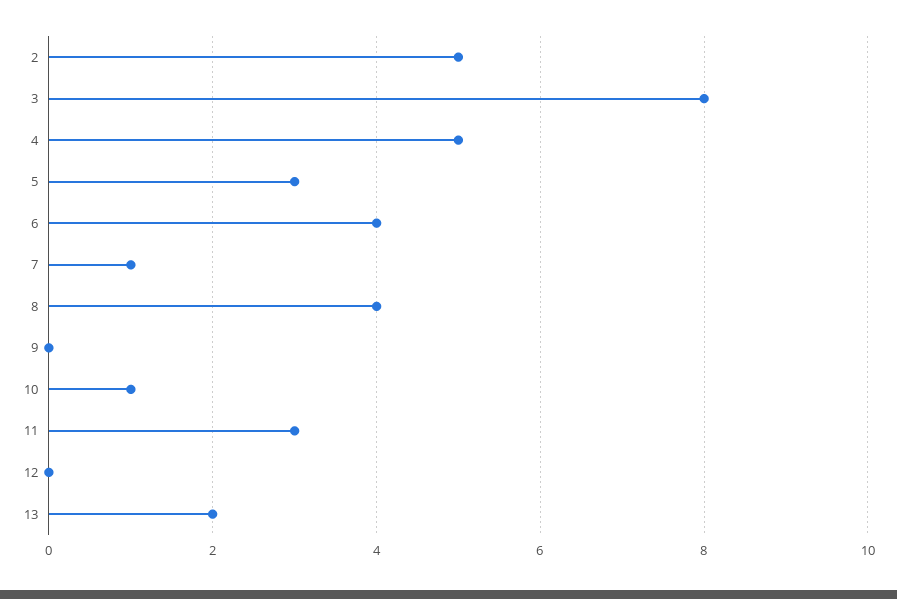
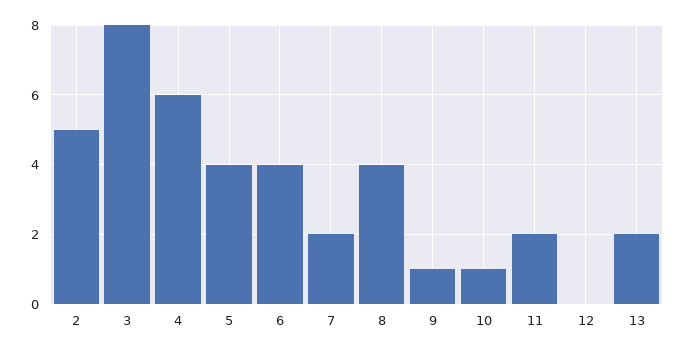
  {
    "2": 5,
    "3": 8,
-   "4": 5,
+   "4": 6,
-   "5": 3,
+   "5": 4,
    "6": 4,
-   "7": 1,
+   "7": 2,
    "8": 4,
-   "9": 0,
+   "9": 1,
    "10": 1,
-   "11": 3,
+   "11": 2,
    "12": 0,
    "13": 2
  }

